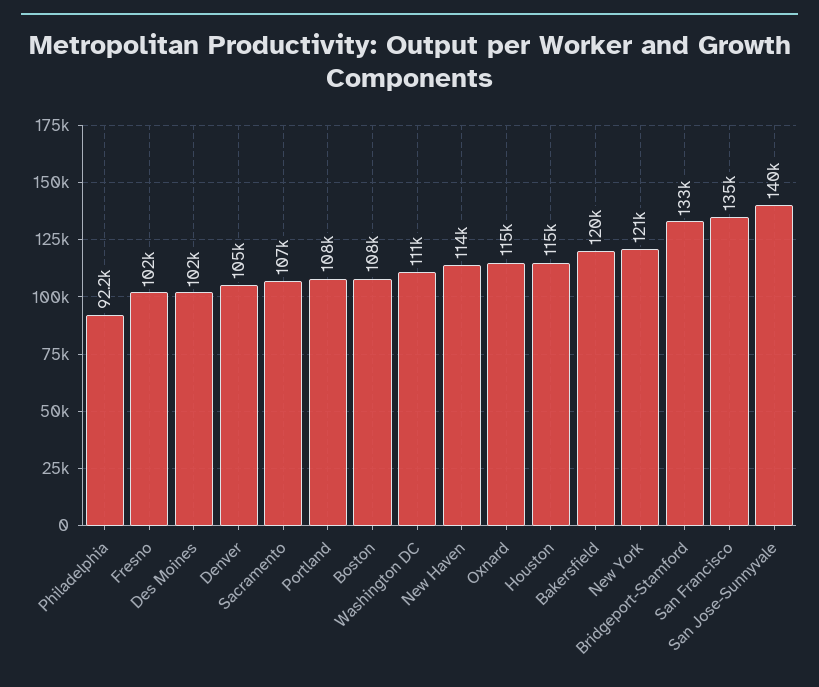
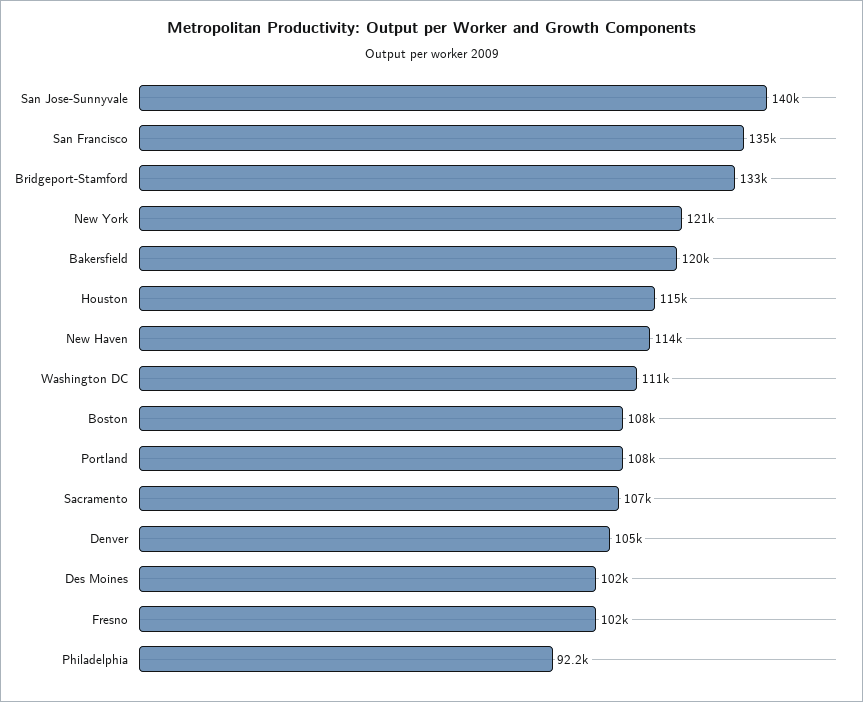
  {
    "Philadelphia": 92200,
    "Fresno": 102000,
    "Des Moines": 102000,
    "Denver": 105000,
    "Sacramento": 107000,
    "Portland": 108000,
    "Boston": 108000,
    "Washington DC": 111000,
    "New Haven": 114000,
-   "Oxnard": 115000,
    "Houston": 115000,
    "Bakersfield": 120000,
    "New York": 121000,
    "Bridgeport-Stamford": 133000,
    "San Francisco": 135000,
    "San Jose-Sunnyvale": 140000
  }

